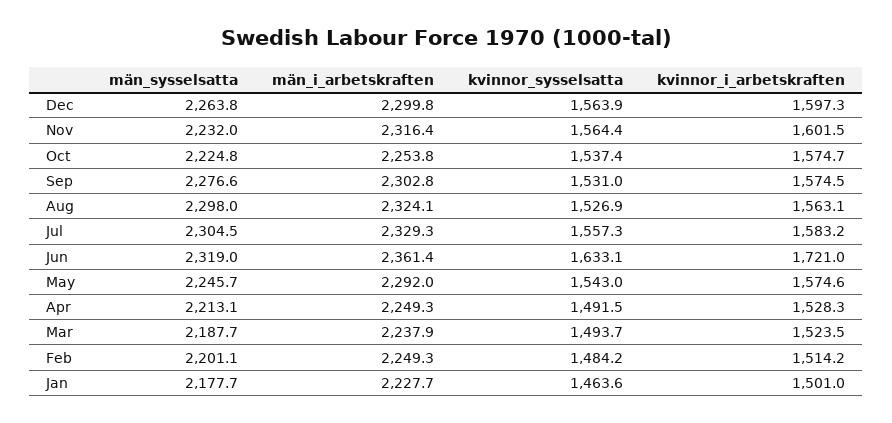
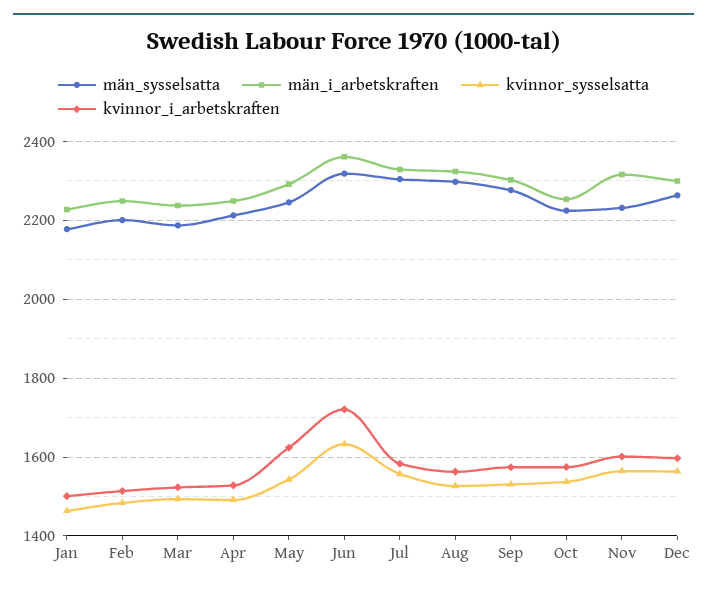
  {
    "män_sysselsatta": {
      "Dec": 2263.8,
      "Nov": 2232,
      "Oct": 2224.8,
      "Sep": 2276.6,
      "Aug": 2298,
      "Jul": 2304.5,
      "Jun": 2319,
      "May": 2245.7,
      "Apr": 2213.1,
      "Mar": 2187.7,
      "Feb": 2201.1,
      "Jan": 2177.7
    },
    "män_i_arbetskraften": {
      "Dec": 2299.8,
      "Nov": 2316.4,
      "Oct": 2253.8,
      "Sep": 2302.8,
      "Aug": 2324.1,
      "Jul": 2329.3,
      "Jun": 2361.4,
      "May": 2292,
      "Apr": 2249.3,
      "Mar": 2237.9,
      "Feb": 2249.3,
      "Jan": 2227.7
    },
    "kvinnor_sysselsatta": {
      "Dec": 1563.9,
      "Nov": 1564.4,
      "Oct": 1537.4,
      "Sep": 1531,
      "Aug": 1526.9,
      "Jul": 1557.3,
      "Jun": 1633.1,
      "May": 1543,
      "Apr": 1491.5,
      "Mar": 1493.7,
      "Feb": 1484.2,
      "Jan": 1463.6
    },
    "kvinnor_i_arbetskraften": {
      "Dec": 1597.3,
      "Nov": 1601.5,
      "Oct": 1574.7,
      "Sep": 1574.5,
      "Aug": 1563.1,
      "Jul": 1583.2,
      "Jun": 1721,
-     "May": 1574.6,
+     "May": 1620,
      "Apr": 1528.3,
      "Mar": 1523.5,
      "Feb": 1514.2,
      "Jan": 1501
    }
  }

